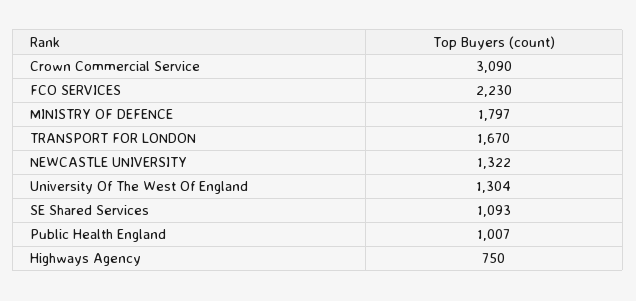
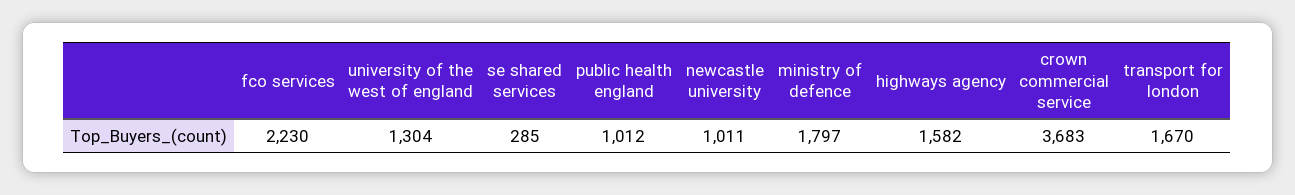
  {
-   "Crown Commercial Service": 3090,
+   "Crown Commercial Service": 3683,
    "FCO SERVICES": 2230,
    "MINISTRY OF DEFENCE": 1797,
    "TRANSPORT FOR LONDON": 1670,
-   "NEWCASTLE UNIVERSITY": 1322,
+   "NEWCASTLE UNIVERSITY": 1011,
    "University Of The West Of England": 1304,
-   "SE Shared Services": 1093,
+   "SE Shared Services": 285,
-   "Public Health England": 1007,
+   "Public Health England": 1012,
-   "Highways Agency": 750
+   "Highways Agency": 1582
  }

